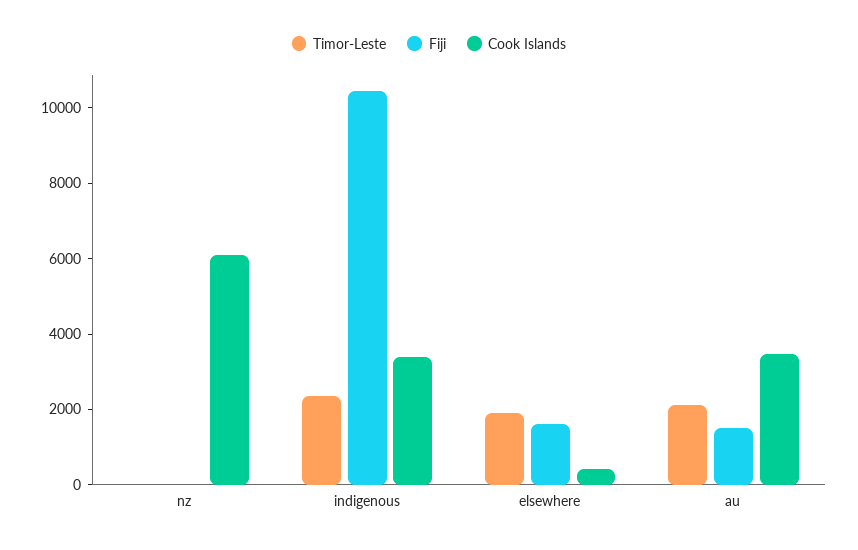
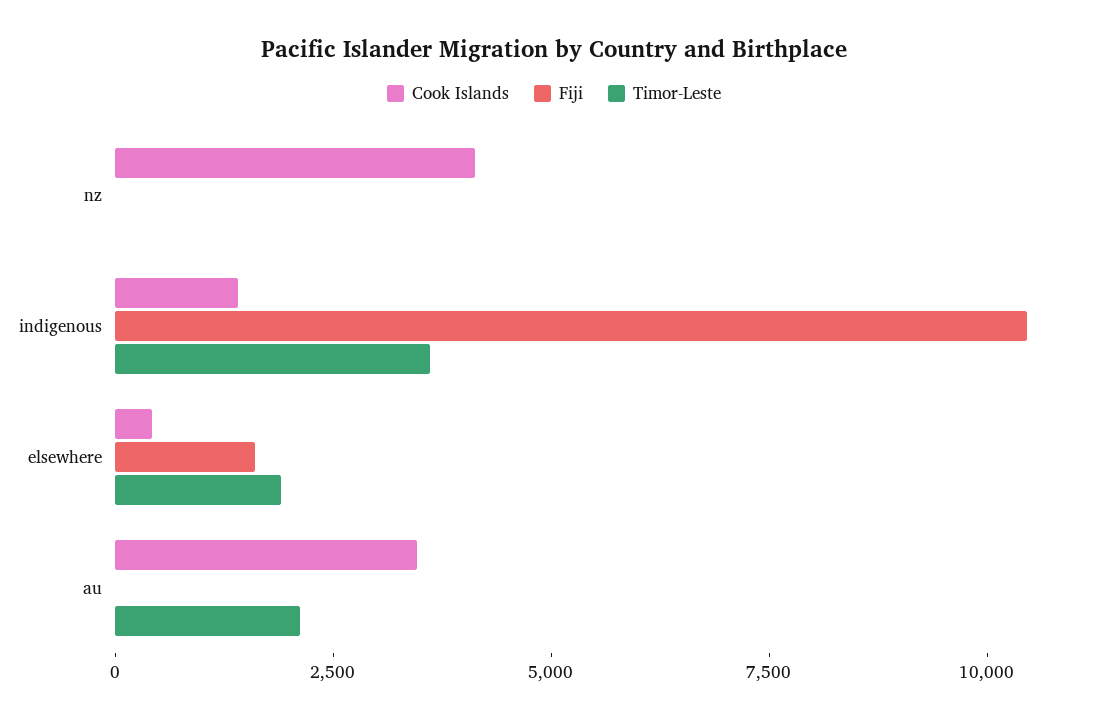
  {
    "Timor-Leste": {
      "nz": 0,
-     "indigenous": 2500,
+     "indigenous": 3500,
      "elsewhere": 2000,
      "au": 2000
    },
    "Fiji": {
      "nz": 0,
      "indigenous": 10500,
      "elsewhere": 1500,
-     "au": 1500
+     "au": 0
    },
    "Cook Islands": {
-     "nz": 6000,
+     "nz": 4000,
-     "indigenous": 3500,
+     "indigenous": 1500,
      "elsewhere": 500,
      "au": 3500
    }
  }

